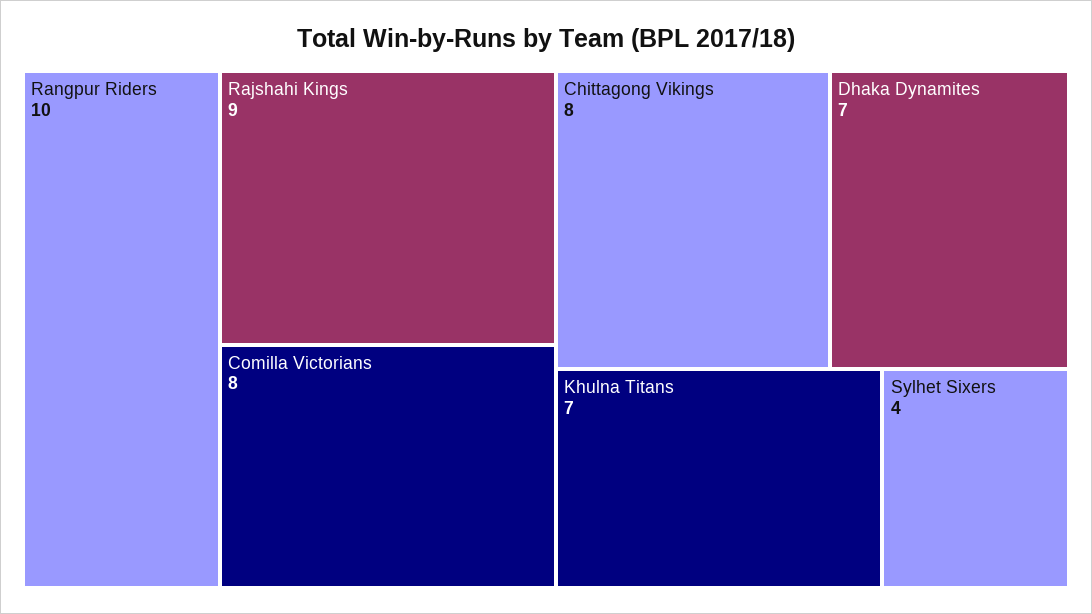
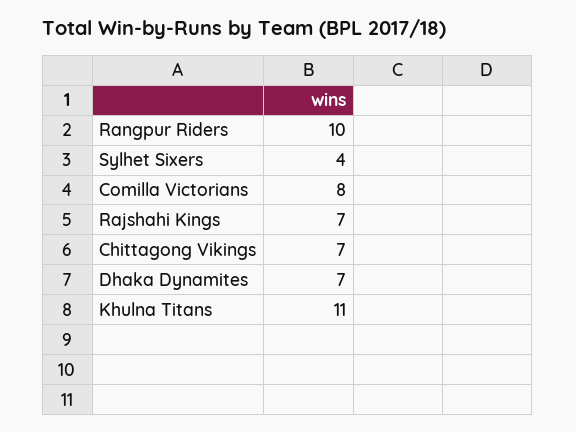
  {
    "Rangpur Riders": 10,
-   "Rajshahi Kings": 9,
+   "Rajshahi Kings": 7,
    "Comilla Victorians": 8,
-   "Chittagong Vikings": 8,
+   "Chittagong Vikings": 7,
    "Dhaka Dynamites": 7,
-   "Khulna Titans": 7,
+   "Khulna Titans": 11,
    "Sylhet Sixers": 4
  }

